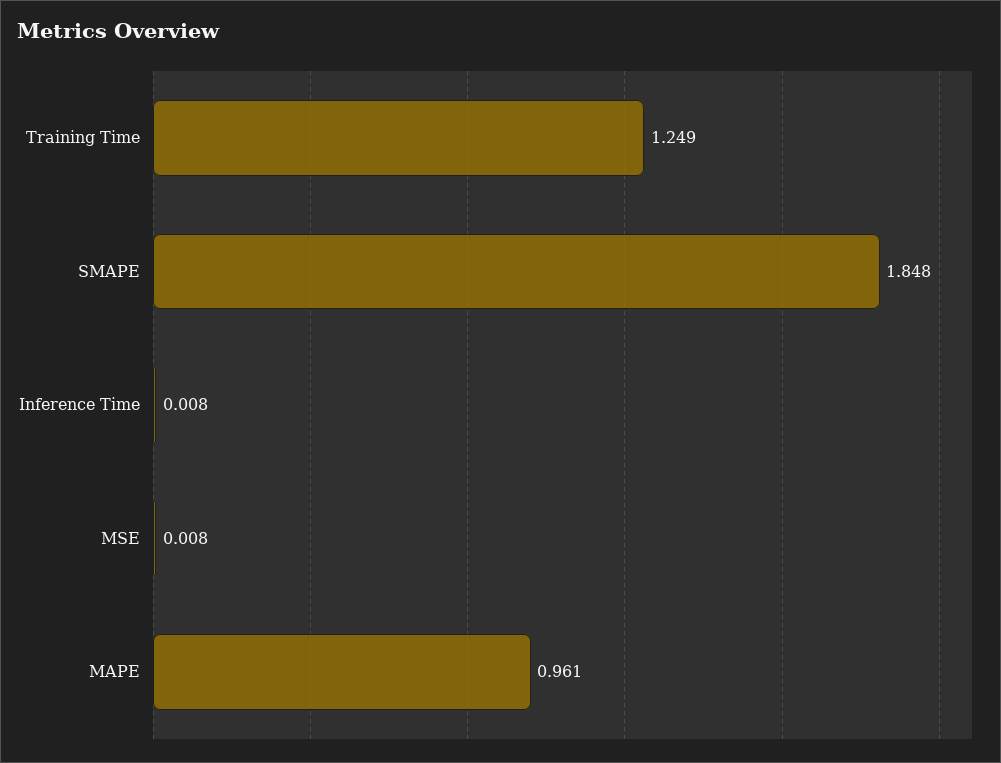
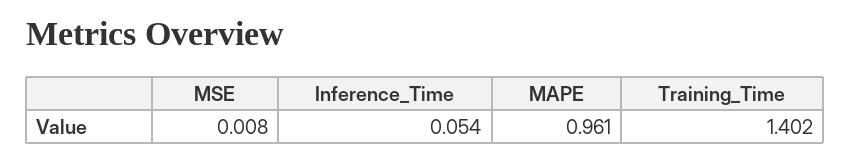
  {
-   "Training Time": 1.249,
+   "Training Time": 1.402,
-   "SMAPE": 1.848,
-   "Inference Time": 0.008,
+   "Inference Time": 0.054,
    "MSE": 0.008,
    "MAPE": 0.961
  }

